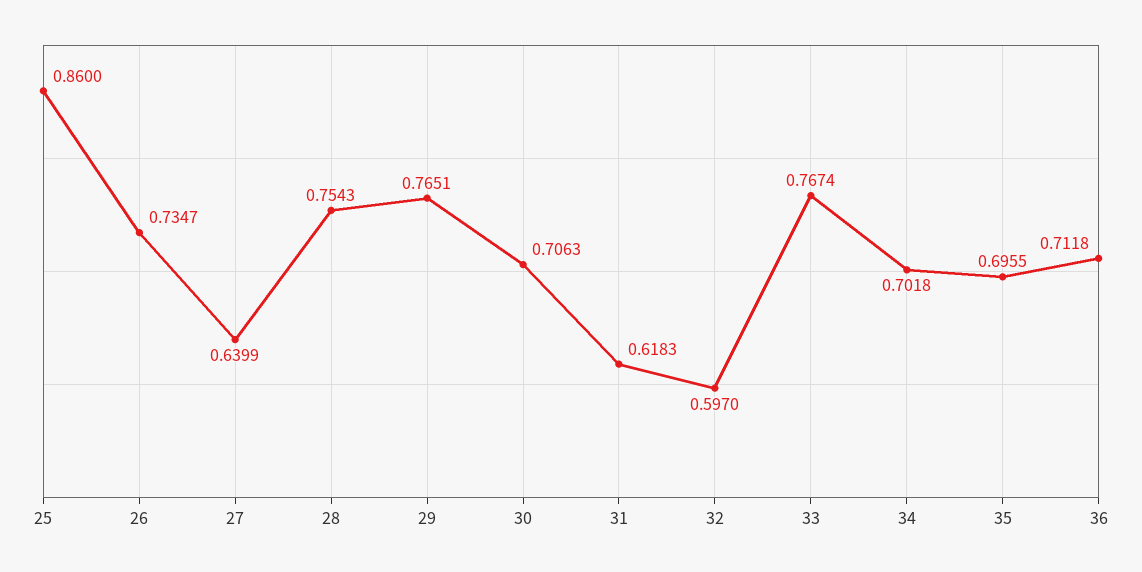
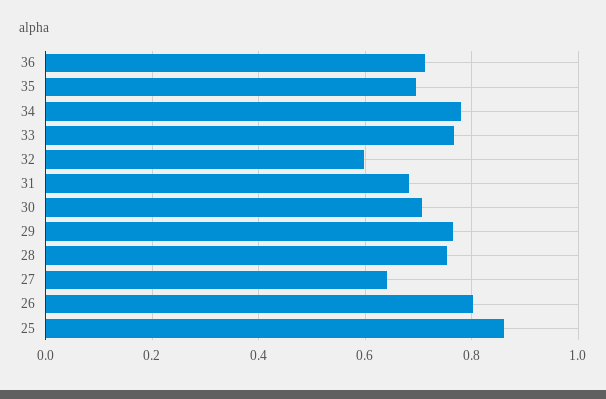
  {
    "25": 0.86,
-   "26": 0.7347,
+   "26": 0.8,
    "27": 0.6399,
    "28": 0.7543,
    "29": 0.7651,
    "30": 0.7063,
-   "31": 0.6183,
+   "31": 0.68,
    "32": 0.597,
    "33": 0.7674,
-   "34": 0.7018,
+   "34": 0.78,
    "35": 0.6955,
    "36": 0.7118
  }

